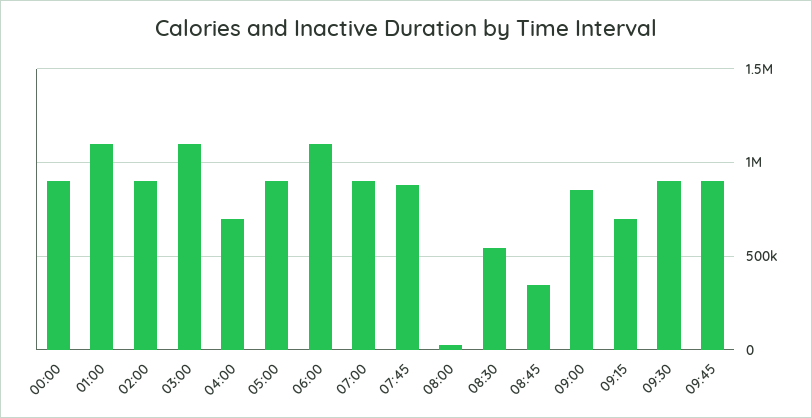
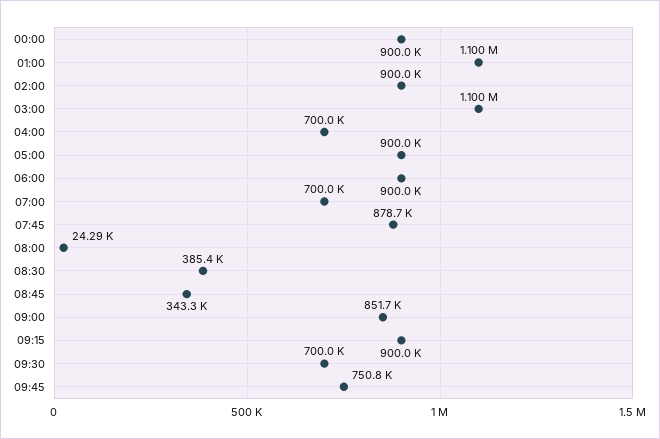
  {
    "00:00": 900000,
    "01:00": 1100000,
    "02:00": 900000,
    "03:00": 1100000,
    "04:00": 700000,
    "05:00": 900000,
-   "06:00": 1100000,
+   "06:00": 900000,
-   "07:00": 900000,
+   "07:00": 700000,
    "07:45": 878700,
    "08:00": 24290,
-   "08:30": 550000,
+   "08:30": 385400,
    "08:45": 343300,
    "09:00": 851700,
-   "09:15": 700000,
+   "09:15": 900000,
-   "09:30": 900000,
+   "09:30": 700000,
-   "09:45": 900000
+   "09:45": 750800
  }

